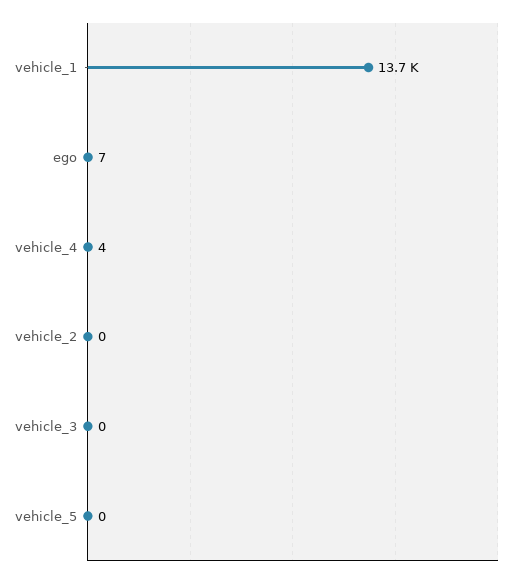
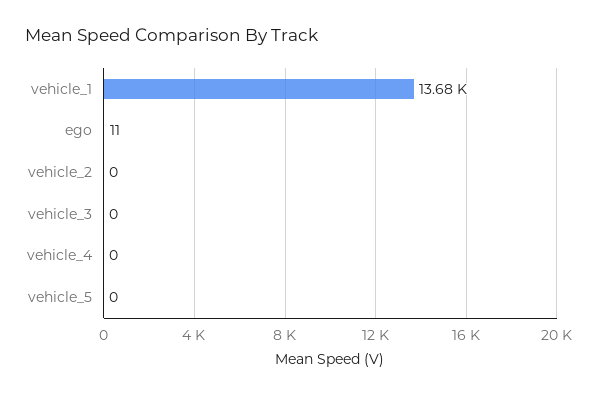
  {
    "vehicle_1": 13680,
-   "ego": 7,
+   "ego": 11,
-   "vehicle_4": 4,
+   "vehicle_4": 0,
    "vehicle_2": 0,
    "vehicle_3": 0,
    "vehicle_5": 0
  }

